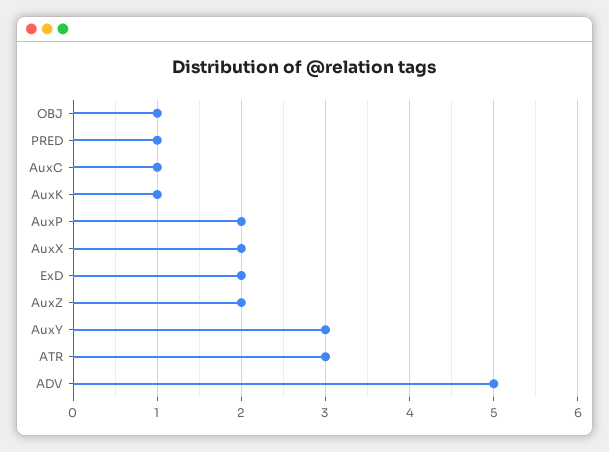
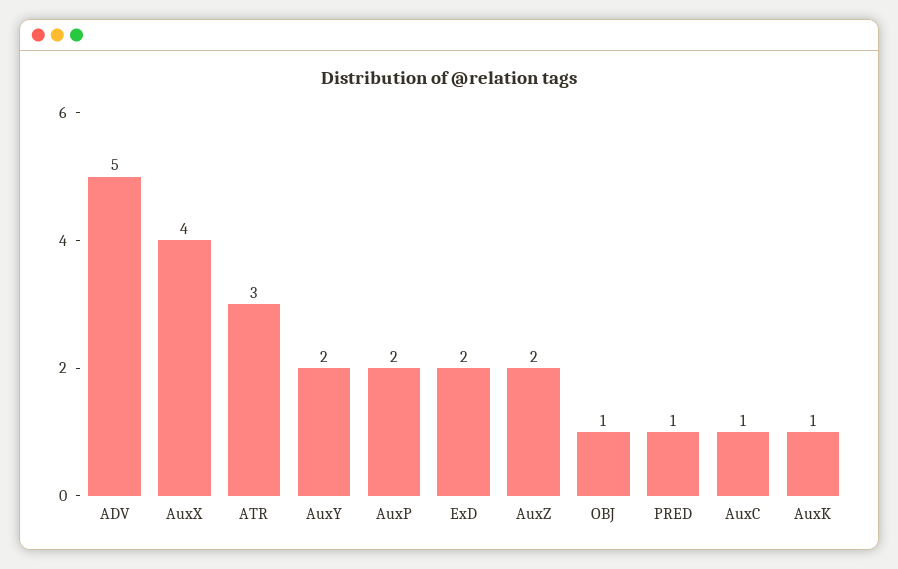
  {
    "OBJ": 1,
    "PRED": 1,
    "AuxC": 1,
    "AuxK": 1,
    "AuxP": 2,
-   "AuxX": 2,
+   "AuxX": 4,
    "ExD": 2,
    "AuxZ": 2,
-   "AuxY": 3,
+   "AuxY": 2,
    "ATR": 3,
    "ADV": 5
  }

